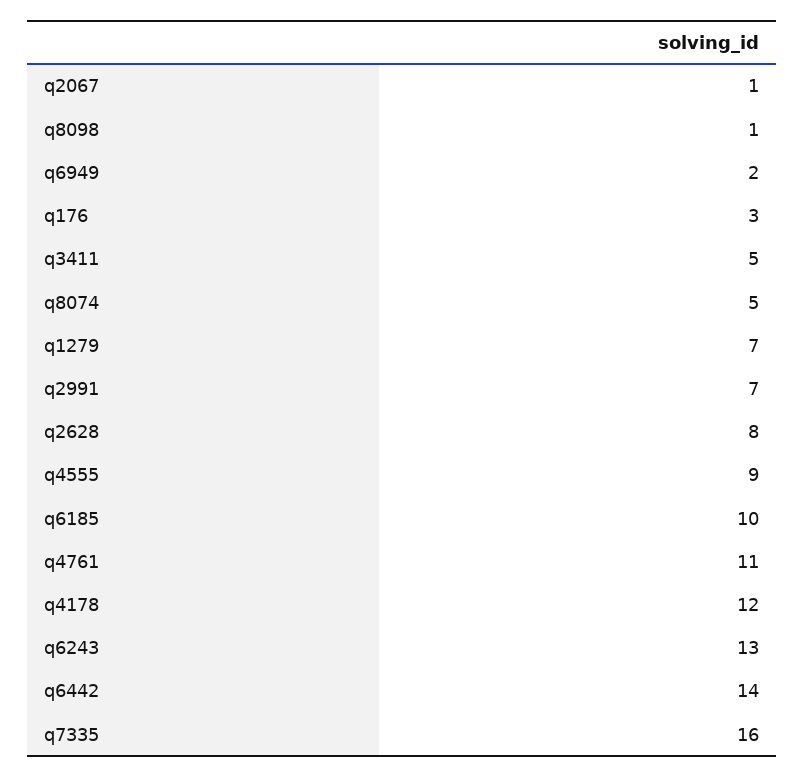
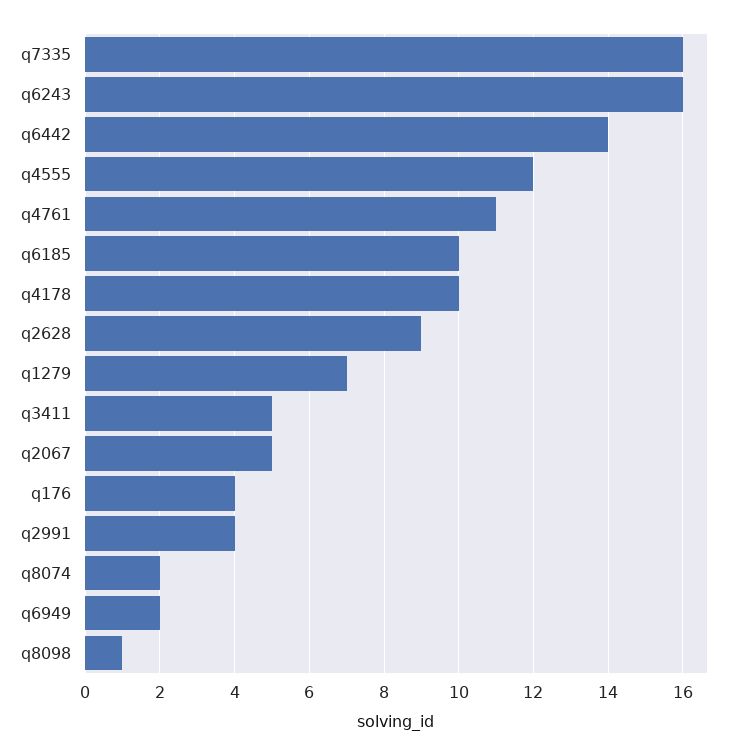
  {
-   "q2067": 1,
+   "q2067": 5,
    "q8098": 1,
    "q6949": 2,
-   "q176": 3,
+   "q176": 4,
    "q3411": 5,
-   "q8074": 5,
+   "q8074": 2,
    "q1279": 7,
-   "q2991": 7,
+   "q2991": 4,
-   "q2628": 8,
+   "q2628": 9,
-   "q4555": 9,
+   "q4555": 12,
    "q6185": 10,
    "q4761": 11,
-   "q4178": 12,
+   "q4178": 10,
-   "q6243": 13,
+   "q6243": 16,
    "q6442": 14,
    "q7335": 16
  }

